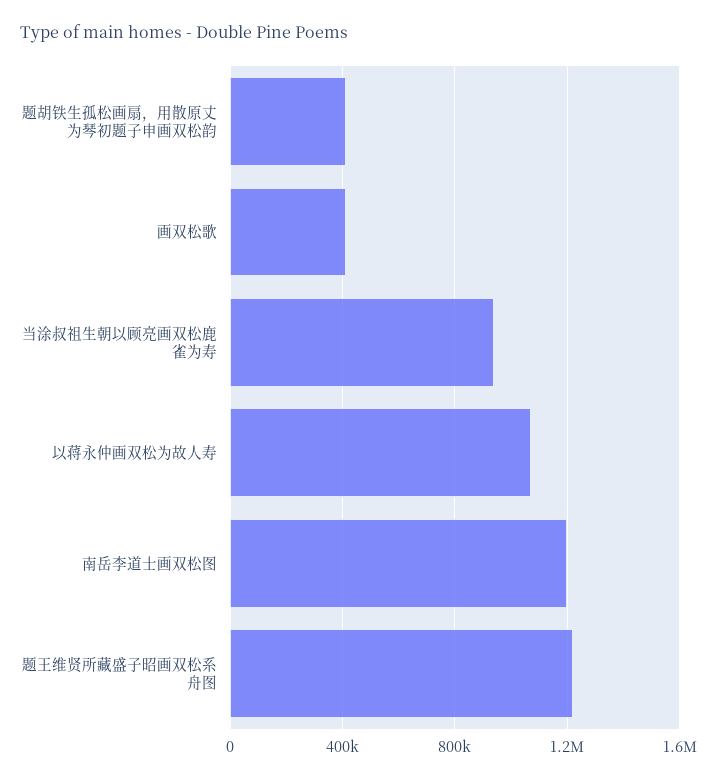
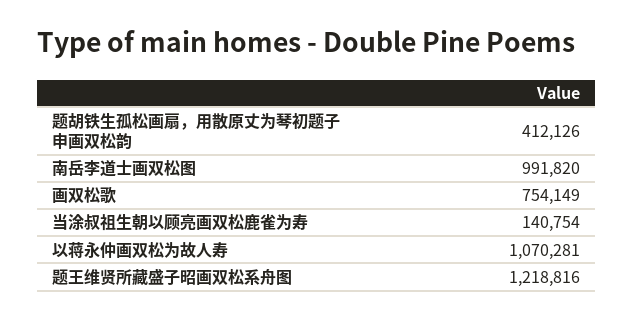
  {
    "题胡铁生孤松画扇，用散原丈为琴初题子申画双松韵": 412126,
-   "画双松歌": 400000,
+   "画双松歌": 754149,
-   "当涂叔祖生朝以顾亮画双松鹿雀为寿": 950000,
+   "当涂叔祖生朝以顾亮画双松鹿雀为寿": 140754,
    "以蒋永仲画双松为故人寿": 1070281,
-   "南岳李道士画双松图": 1200000,
+   "南岳李道士画双松图": 991820,
    "题王维贤所藏盛子昭画双松系舟图": 1218816
  }

